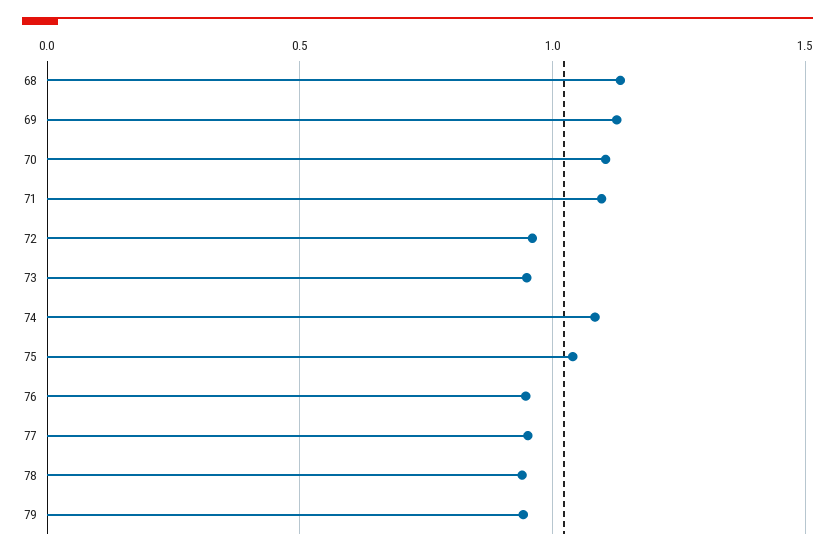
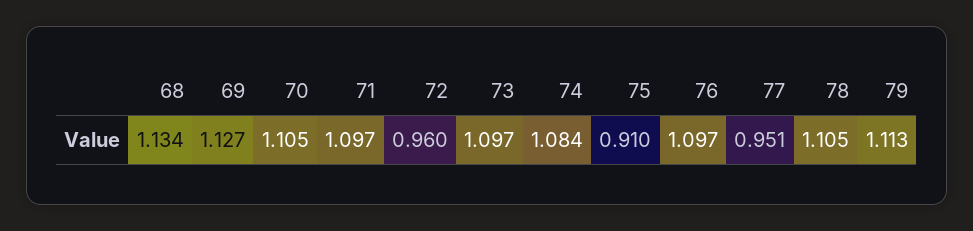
  {
    "68": 1.134,
    "69": 1.127,
    "70": 1.105,
    "71": 1.097,
    "72": 0.96,
-   "73": 0.95,
+   "73": 1.097,
    "74": 1.084,
-   "75": 1.05,
+   "75": 0.91,
-   "76": 0.95,
+   "76": 1.097,
    "77": 0.951,
-   "78": 0.95,
+   "78": 1.105,
-   "79": 0.95
+   "79": 1.113
  }

